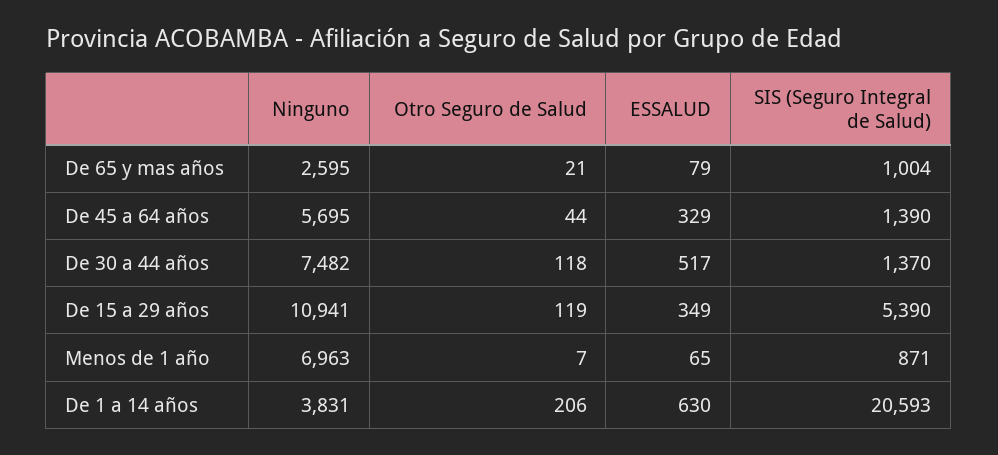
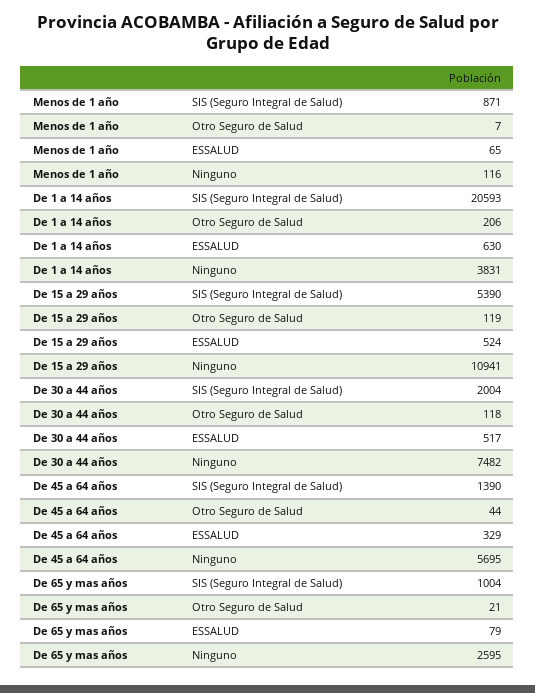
  {
    "Ninguno": {
      "De 65 y mas años": 2595,
      "De 45 a 64 años": 5695,
      "De 30 a 44 años": 7482,
      "De 15 a 29 años": 10941,
-     "Menos de 1 año": 6963,
+     "Menos de 1 año": 116,
      "De 1 a 14 años": 3831
    },
    "Otro Seguro de Salud": {
      "De 65 y mas años": 21,
      "De 45 a 64 años": 44,
      "De 30 a 44 años": 118,
      "De 15 a 29 años": 119,
      "Menos de 1 año": 7,
      "De 1 a 14 años": 206
    },
    "ESSALUD": {
      "De 65 y mas años": 79,
      "De 45 a 64 años": 329,
      "De 30 a 44 años": 517,
-     "De 15 a 29 años": 349,
+     "De 15 a 29 años": 524,
      "Menos de 1 año": 65,
      "De 1 a 14 años": 630
    },
    "SIS (Seguro Integral de Salud)": {
      "De 65 y mas años": 1004,
      "De 45 a 64 años": 1390,
-     "De 30 a 44 años": 1370,
+     "De 30 a 44 años": 2004,
      "De 15 a 29 años": 5390,
      "Menos de 1 año": 871,
      "De 1 a 14 años": 20593
    }
  }

